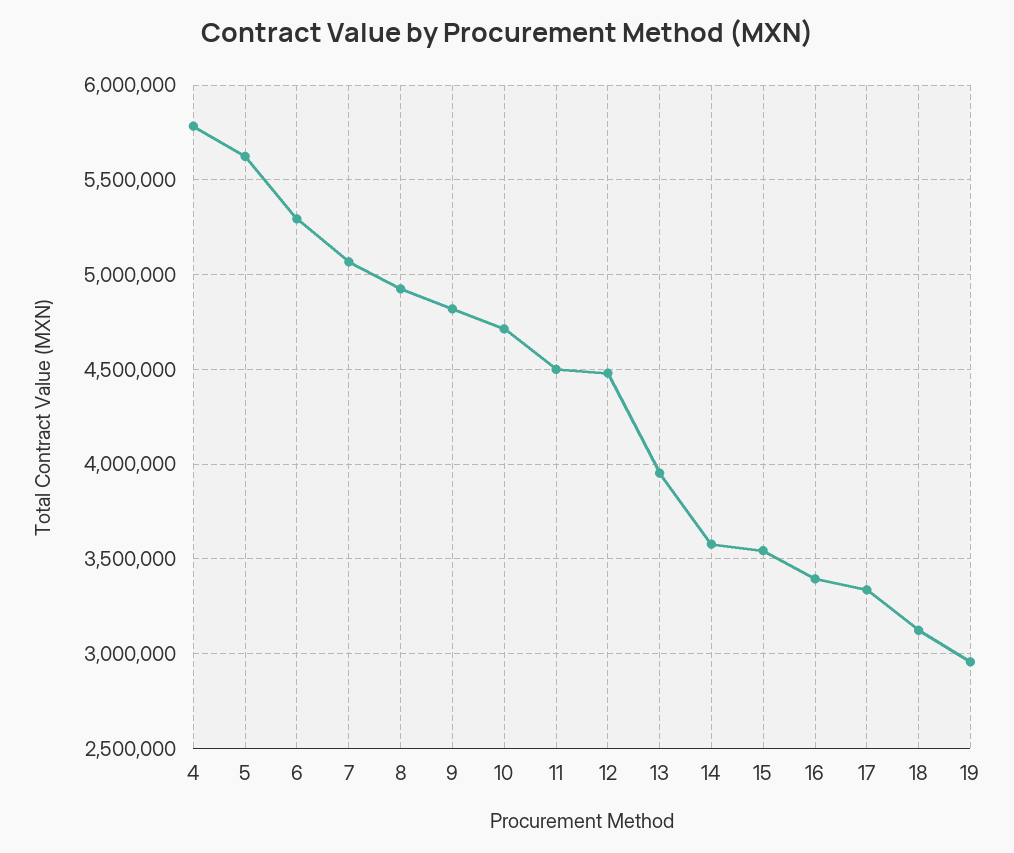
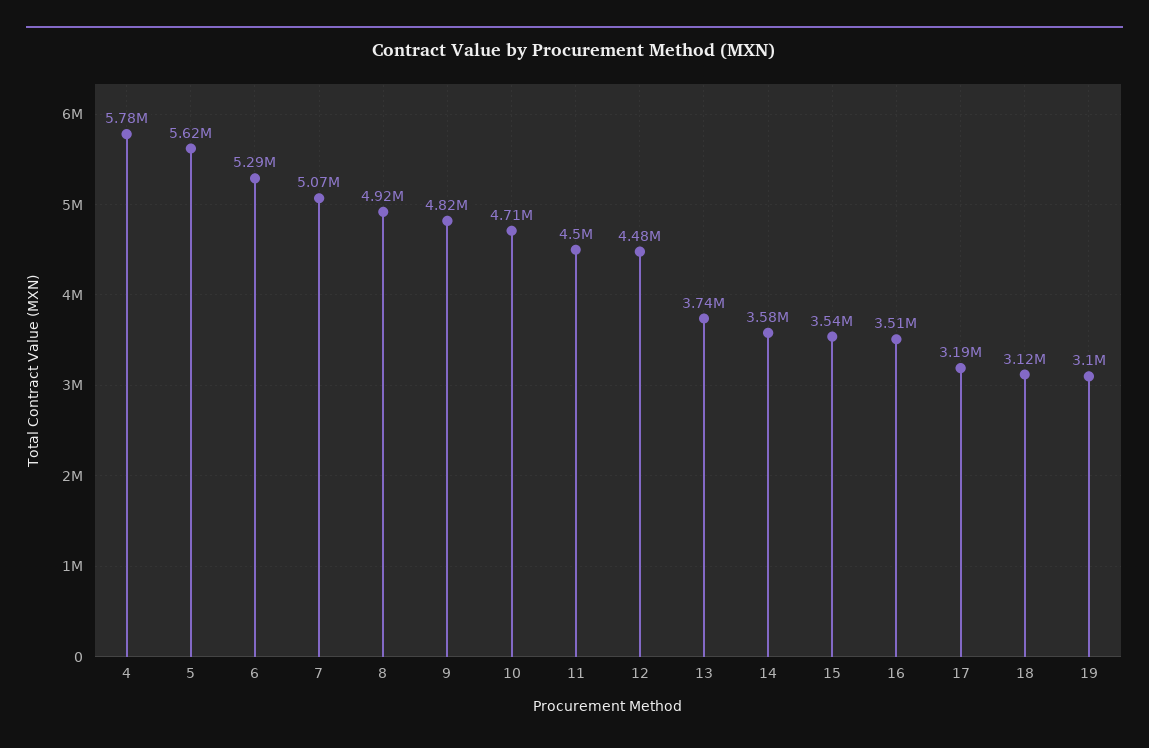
  {
    "4": 5780000,
    "5": 5620000,
    "6": 5290000,
    "7": 5070000,
    "8": 4920000,
    "9": 4820000,
    "10": 4710000,
    "11": 4500000,
    "12": 4480000,
-   "13": 3950000,
+   "13": 3740000,
    "14": 3580000,
    "15": 3540000,
-   "16": 3400000,
+   "16": 3510000,
-   "17": 3350000,
+   "17": 3190000,
    "18": 3120000,
-   "19": 2950000
+   "19": 3100000
  }

